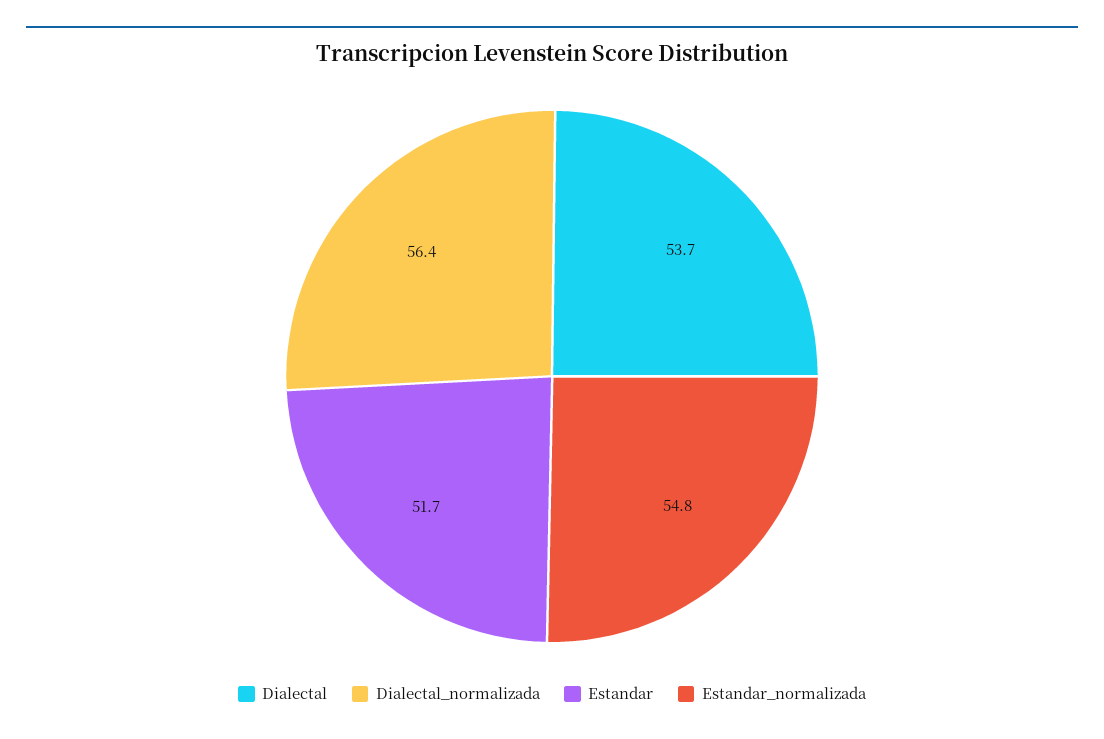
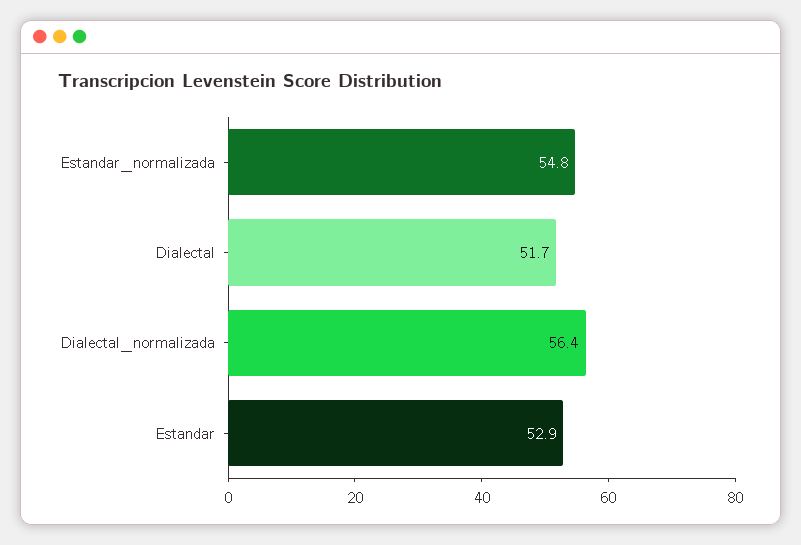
  {
-   "Dialectal": 53.7,
+   "Dialectal": 51.7,
    "Dialectal_normalizada": 56.4,
-   "Estandar": 51.7,
+   "Estandar": 52.9,
    "Estandar_normalizada": 54.8
  }

